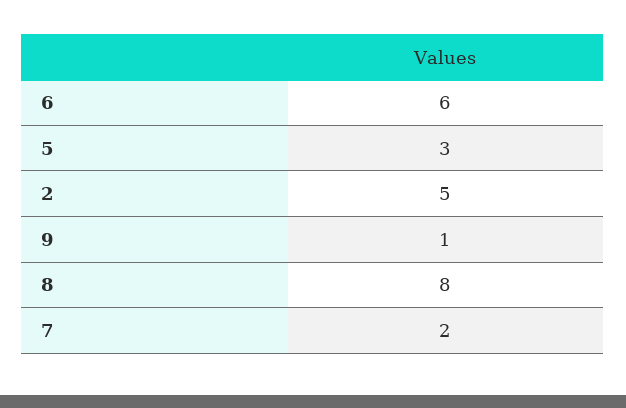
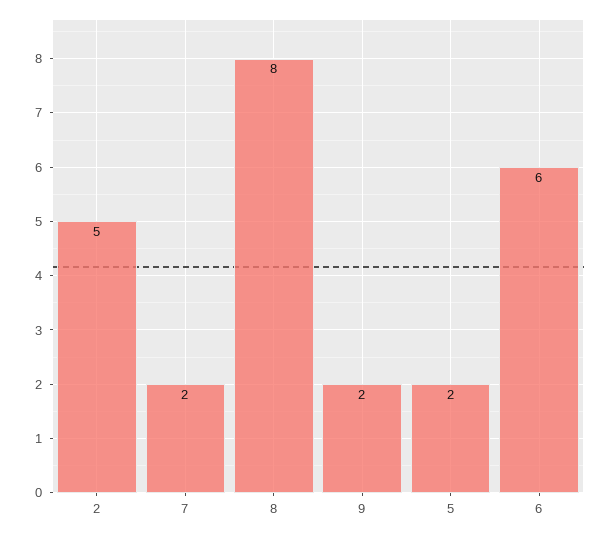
  {
    "6": 6,
-   "5": 3,
+   "5": 2,
    "2": 5,
-   "9": 1,
+   "9": 2,
    "8": 8,
    "7": 2
  }

